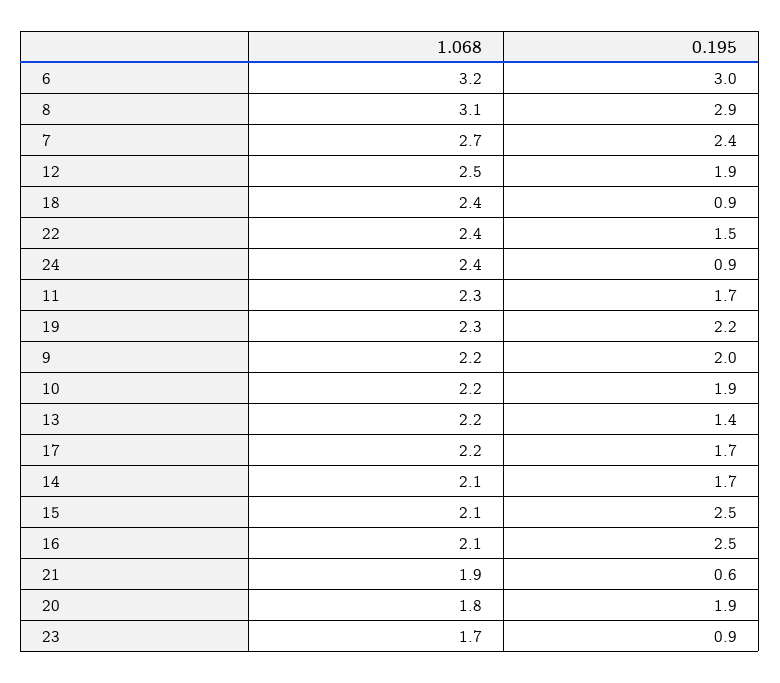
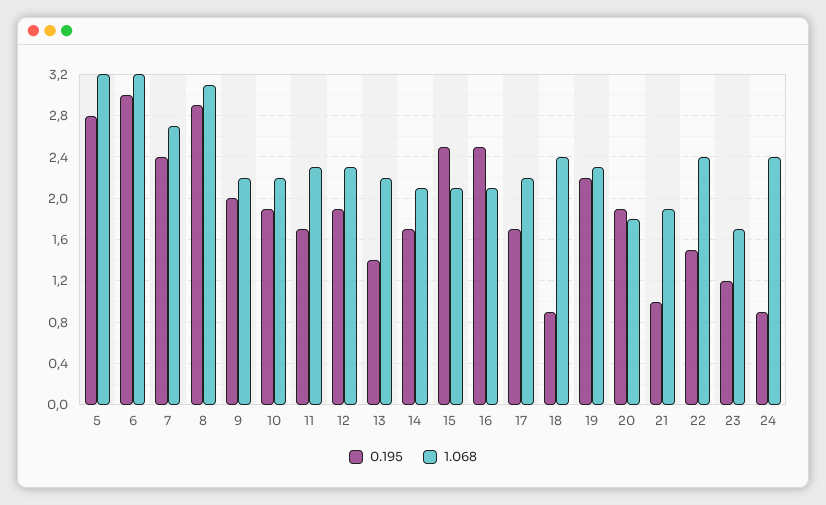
  {
    "1.068": {
      "6": 3.2,
      "8": 3.1,
      "7": 2.7,
-     "12": 2.5,
+     "12": 2.3,
      "18": 2.4,
      "22": 2.4,
      "24": 2.4,
      "11": 2.3,
      "19": 2.3,
      "9": 2.2,
      "10": 2.2,
      "13": 2.2,
      "17": 2.2,
      "14": 2.1,
      "15": 2.1,
      "16": 2.1,
      "21": 1.9,
      "20": 1.8,
-     "23": 1.7
+     "23": 1.7,
+     "5": 3.2
    },
    "0.195": {
      "6": 3,
      "8": 2.9,
      "7": 2.4,
      "12": 1.9,
      "18": 0.9,
      "22": 1.5,
      "24": 0.9,
      "11": 1.7,
      "19": 2.2,
      "9": 2,
      "10": 1.9,
      "13": 1.4,
      "17": 1.7,
      "14": 1.7,
      "15": 2.5,
      "16": 2.5,
-     "21": 0.6,
+     "21": 1,
      "20": 1.9,
-     "23": 0.9
+     "23": 1.2,
+     "5": 2.8
    }
  }

